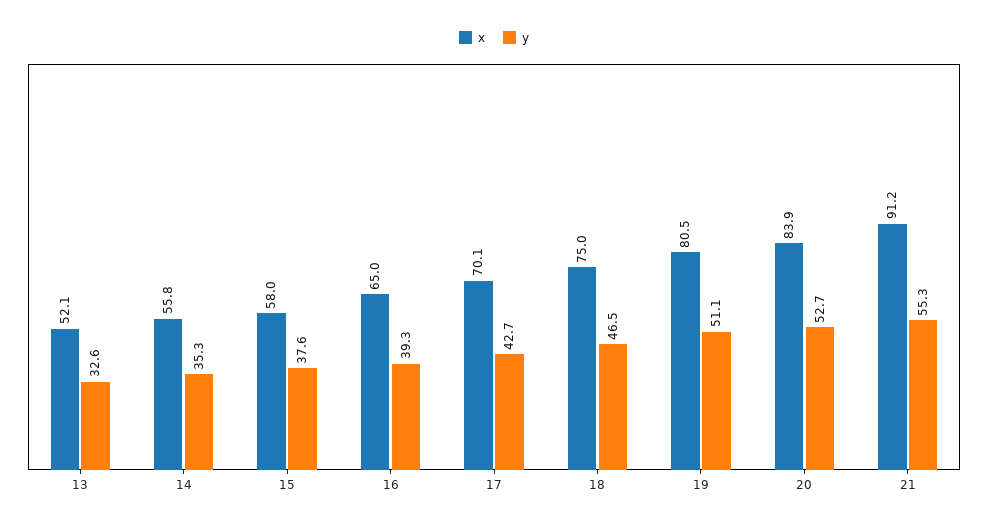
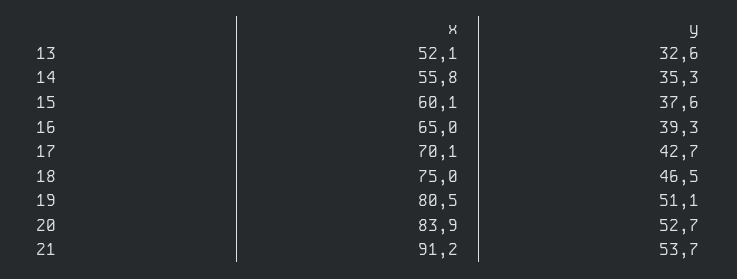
  {
    "x": {
      "13": 52.1,
      "14": 55.8,
-     "15": 58,
+     "15": 60.1,
      "16": 65,
      "17": 70.1,
      "18": 75,
      "19": 80.5,
      "20": 83.9,
      "21": 91.2
    },
    "y": {
      "13": 32.6,
      "14": 35.3,
      "15": 37.6,
      "16": 39.3,
      "17": 42.7,
      "18": 46.5,
      "19": 51.1,
      "20": 52.7,
-     "21": 55.3
+     "21": 53.7
    }
  }

